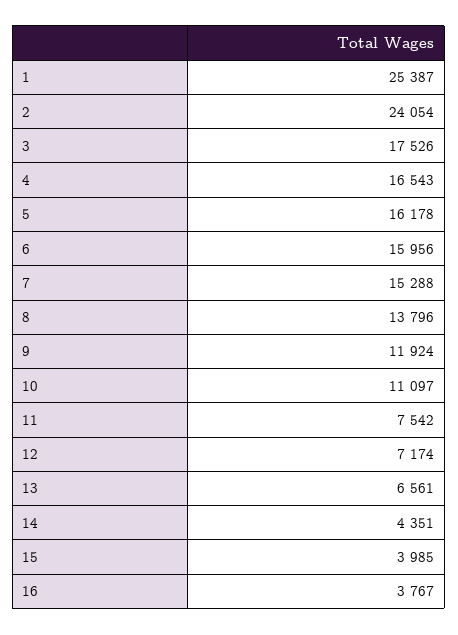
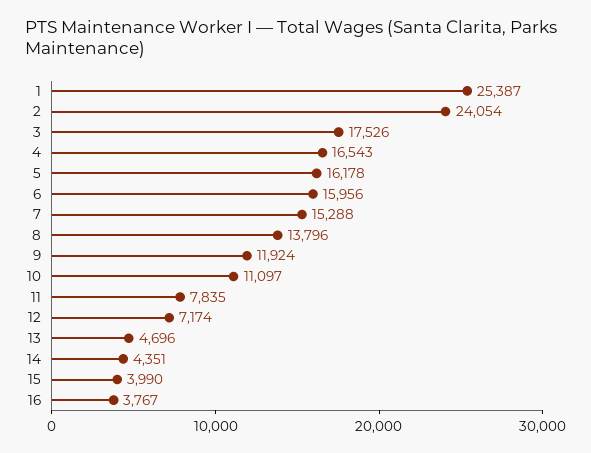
  {
    "1": 25387,
    "2": 24054,
    "3": 17526,
    "4": 16543,
    "5": 16178,
    "6": 15956,
    "7": 15288,
    "8": 13796,
    "9": 11924,
    "10": 11097,
-   "11": 7542,
+   "11": 7835,
    "12": 7174,
-   "13": 6561,
+   "13": 4696,
    "14": 4351,
-   "15": 3985,
+   "15": 3990,
    "16": 3767
  }

